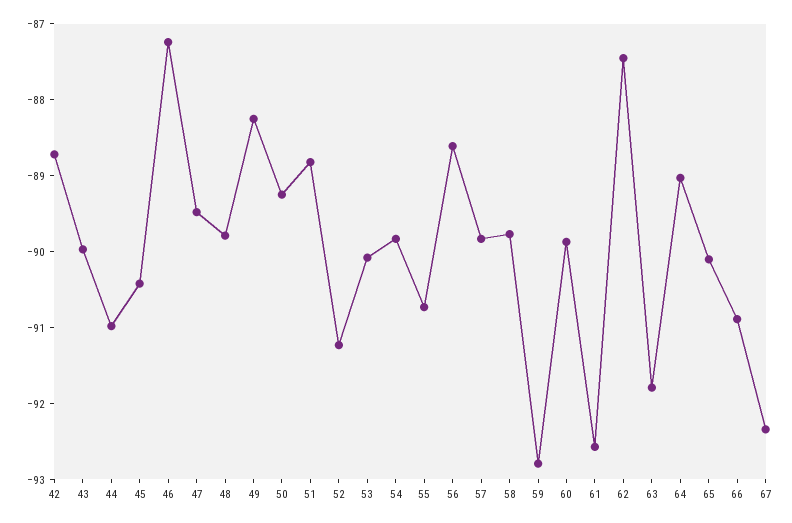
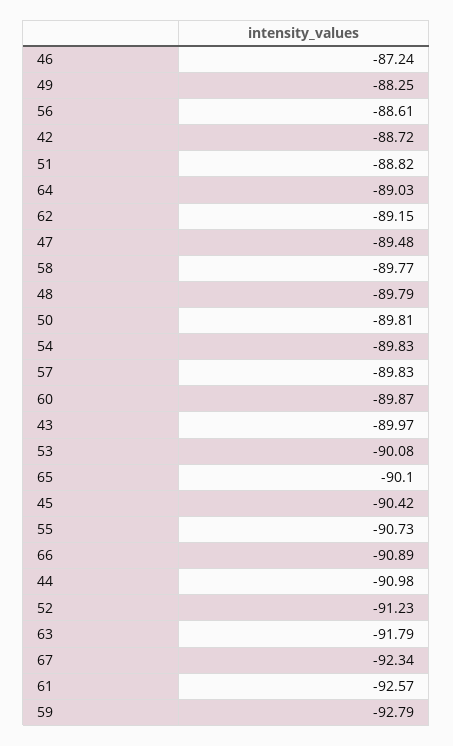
  {
    "42": -88.72,
    "43": -89.97,
    "44": -90.98,
    "45": -90.42,
    "46": -87.24,
    "47": -89.48,
    "48": -89.79,
    "49": -88.25,
-   "50": -89.2,
+   "50": -89.81,
    "51": -88.82,
    "52": -91.23,
    "53": -90.08,
    "54": -89.83,
    "55": -90.73,
    "56": -88.61,
    "57": -89.83,
    "58": -89.77,
    "59": -92.79,
    "60": -89.87,
    "61": -92.57,
-   "62": -87.4,
+   "62": -89.15,
    "63": -91.79,
    "64": -89.03,
    "65": -90.1,
    "66": -90.89,
    "67": -92.34
  }

